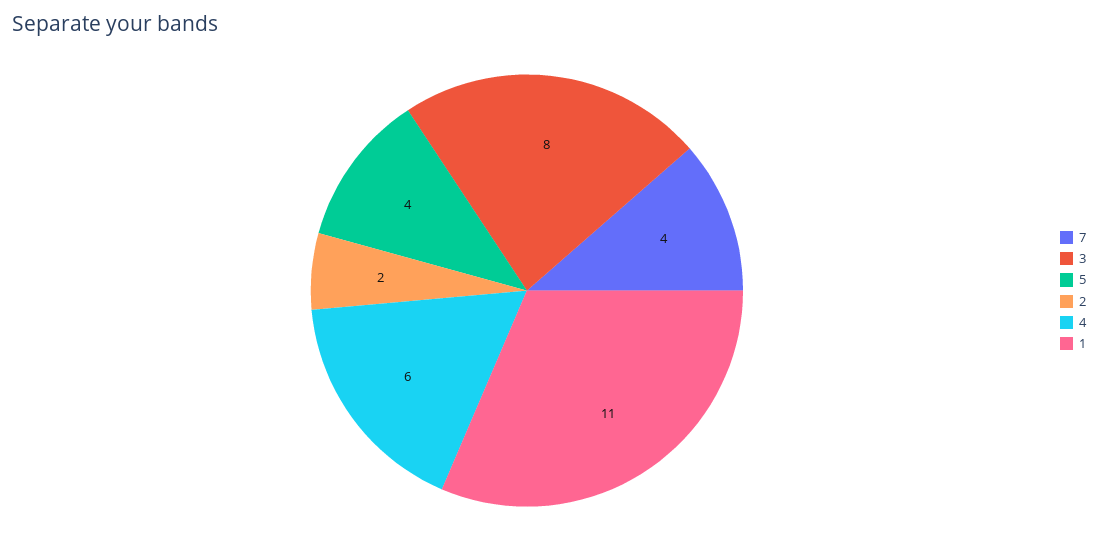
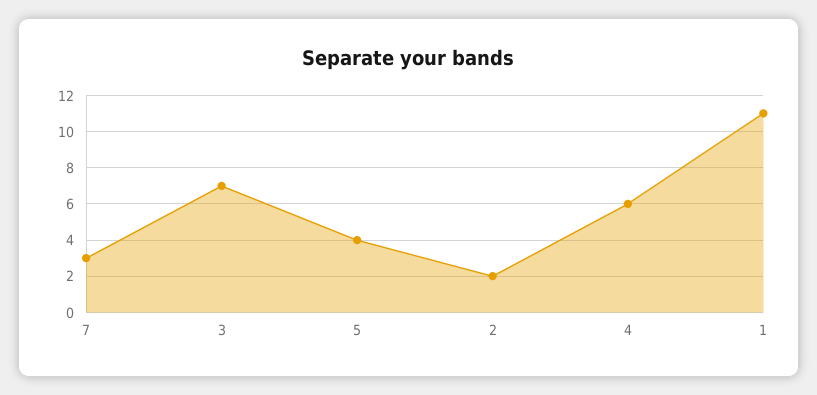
  {
-   "7": 4,
+   "7": 3,
-   "3": 8,
+   "3": 7,
    "5": 4,
    "2": 2,
    "4": 6,
    "1": 11
  }

